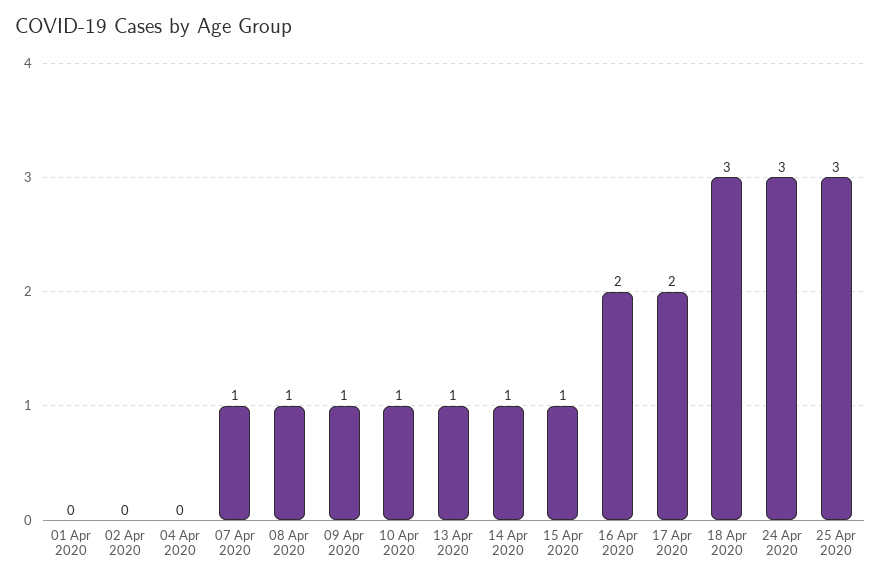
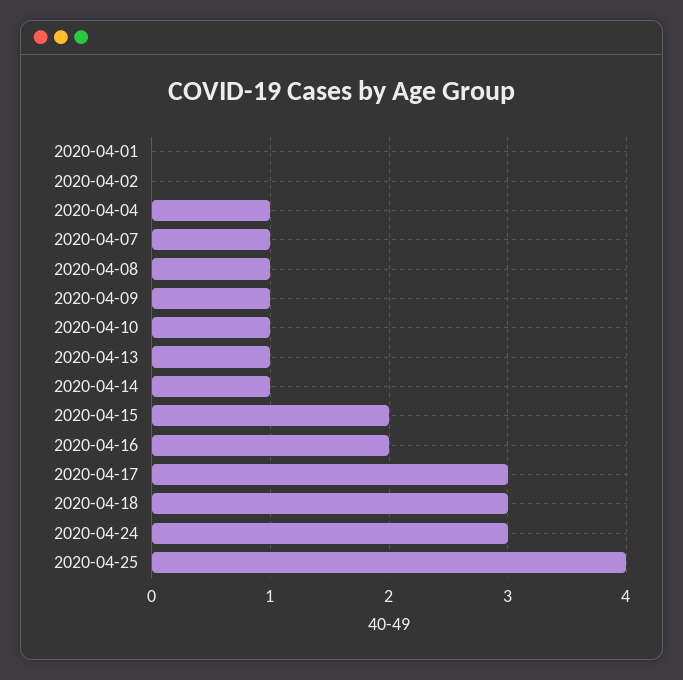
  {
    "01 Apr 2020": 0,
    "02 Apr 2020": 0,
-   "04 Apr 2020": 0,
+   "04 Apr 2020": 1,
    "07 Apr 2020": 1,
    "08 Apr 2020": 1,
    "09 Apr 2020": 1,
    "10 Apr 2020": 1,
    "13 Apr 2020": 1,
    "14 Apr 2020": 1,
-   "15 Apr 2020": 1,
+   "15 Apr 2020": 2,
    "16 Apr 2020": 2,
-   "17 Apr 2020": 2,
+   "17 Apr 2020": 3,
    "18 Apr 2020": 3,
    "24 Apr 2020": 3,
-   "25 Apr 2020": 3
+   "25 Apr 2020": 4
  }

